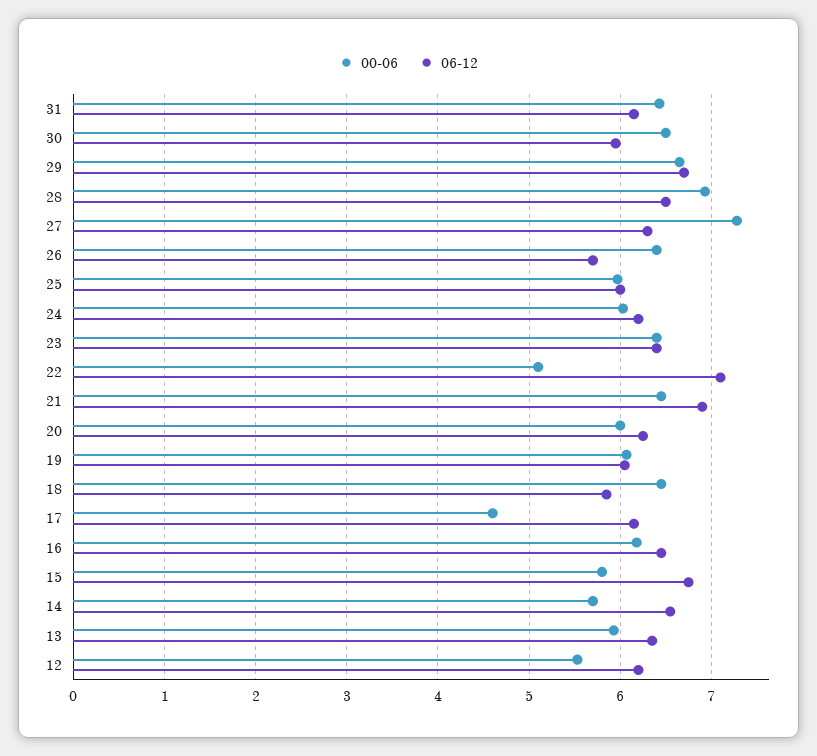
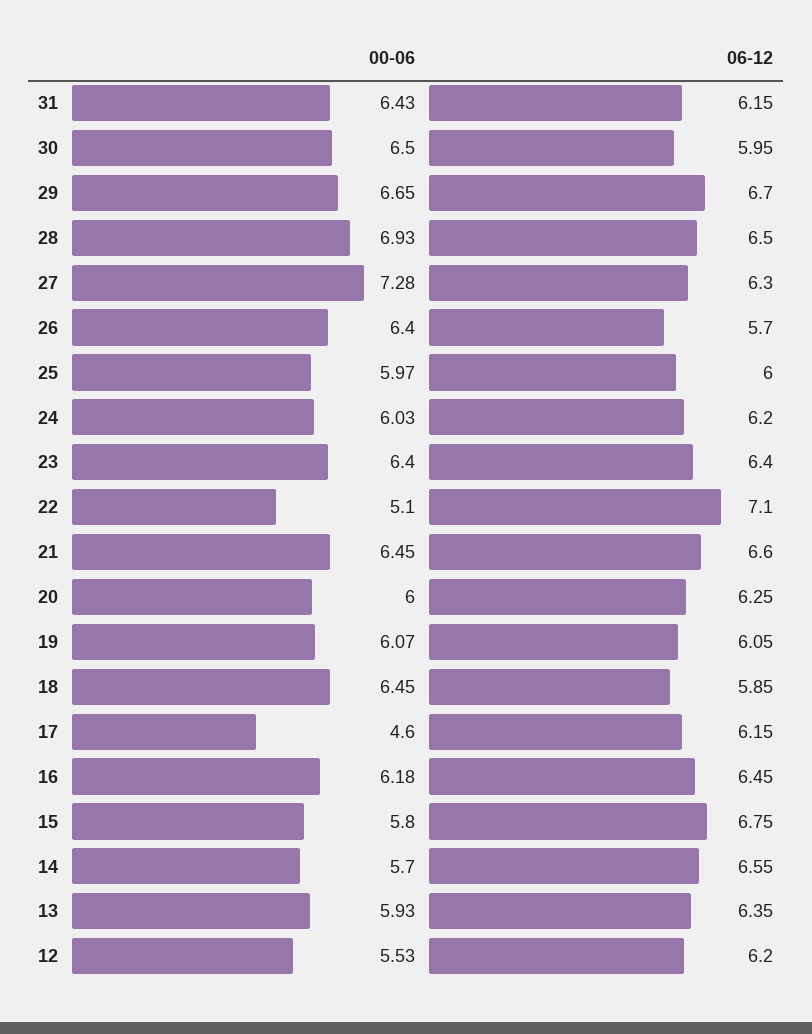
  {
    "00-06": {
      "31": 6.43,
      "30": 6.5,
      "29": 6.65,
      "28": 6.93,
      "27": 7.28,
      "26": 6.4,
      "25": 5.97,
      "24": 6.03,
      "23": 6.4,
      "22": 5.1,
      "21": 6.45,
      "20": 6,
      "19": 6.07,
      "18": 6.45,
      "17": 4.6,
      "16": 6.18,
      "15": 5.8,
      "14": 5.7,
      "13": 5.93,
      "12": 5.53
    },
    "06-12": {
      "31": 6.15,
      "30": 5.95,
      "29": 6.7,
      "28": 6.5,
      "27": 6.3,
      "26": 5.7,
      "25": 6,
      "24": 6.2,
      "23": 6.4,
      "22": 7.1,
-     "21": 6.9,
+     "21": 6.6,
      "20": 6.25,
      "19": 6.05,
      "18": 5.85,
      "17": 6.15,
      "16": 6.45,
      "15": 6.75,
      "14": 6.55,
      "13": 6.35,
      "12": 6.2
    }
  }

